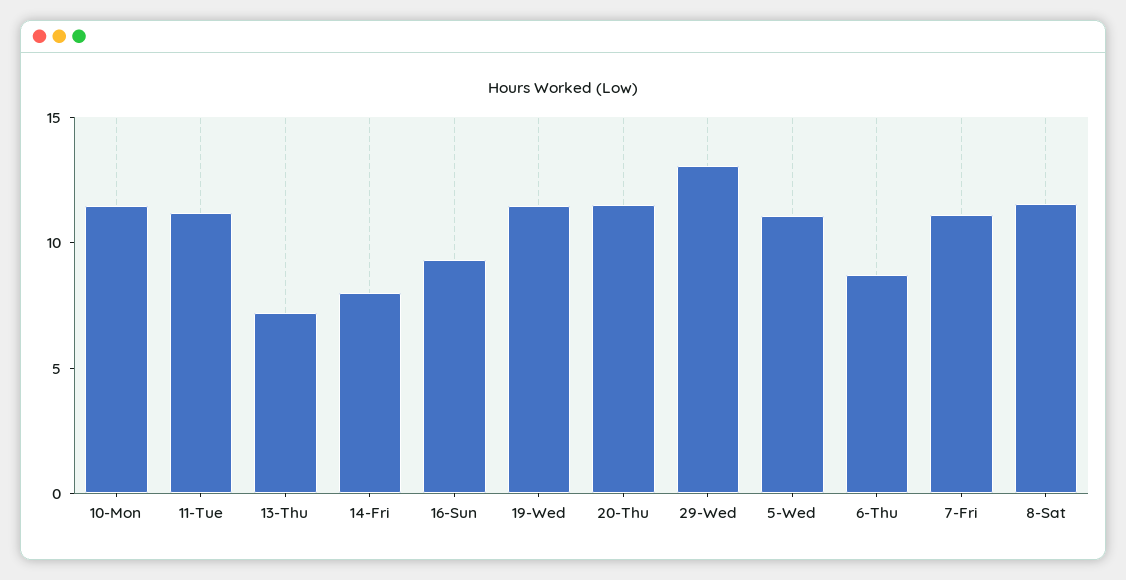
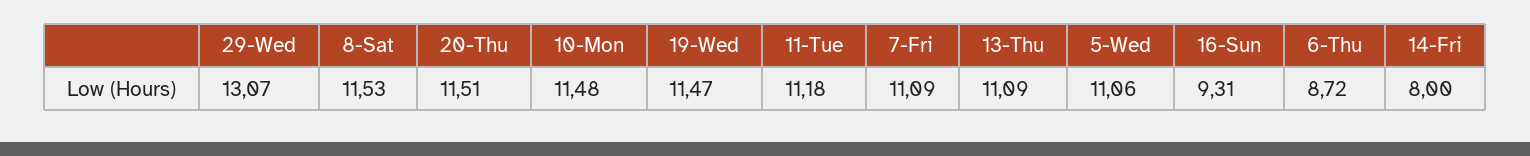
  {
    "10-Mon": 11.48,
    "11-Tue": 11.18,
-   "13-Thu": 7,
+   "13-Thu": 11.09,
    "14-Fri": 8,
    "16-Sun": 9.31,
    "19-Wed": 11.47,
    "20-Thu": 11.51,
    "29-Wed": 13.07,
    "5-Wed": 11.06,
    "6-Thu": 8.72,
    "7-Fri": 11.09,
    "8-Sat": 11.53
  }

